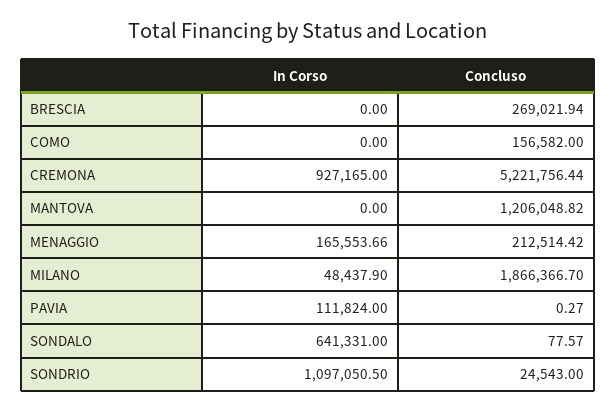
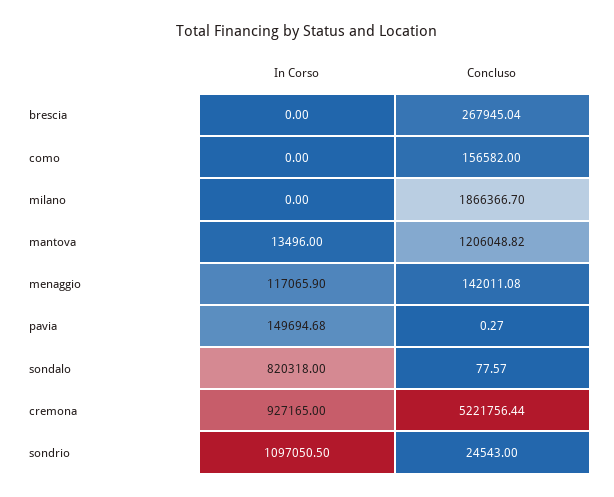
  {
    "In Corso": {
      "BRESCIA": 0,
      "COMO": 0,
      "CREMONA": 927165,
-     "MANTOVA": 0,
+     "MANTOVA": 13496,
-     "MENAGGIO": 165553.66,
+     "MENAGGIO": 117065.9,
-     "MILANO": 48437.9,
+     "MILANO": 0,
-     "PAVIA": 111824,
+     "PAVIA": 149694.68,
-     "SONDALO": 641331,
+     "SONDALO": 820318,
      "SONDRIO": 1097050.5
    },
    "Concluso": {
-     "BRESCIA": 269021.94,
+     "BRESCIA": 267945.04,
      "COMO": 156582,
      "CREMONA": 5221756.44,
      "MANTOVA": 1206048.82,
-     "MENAGGIO": 212514.42,
+     "MENAGGIO": 142011.08,
      "MILANO": 1866366.7,
      "PAVIA": 0.27,
      "SONDALO": 77.57,
      "SONDRIO": 24543
    }
  }

